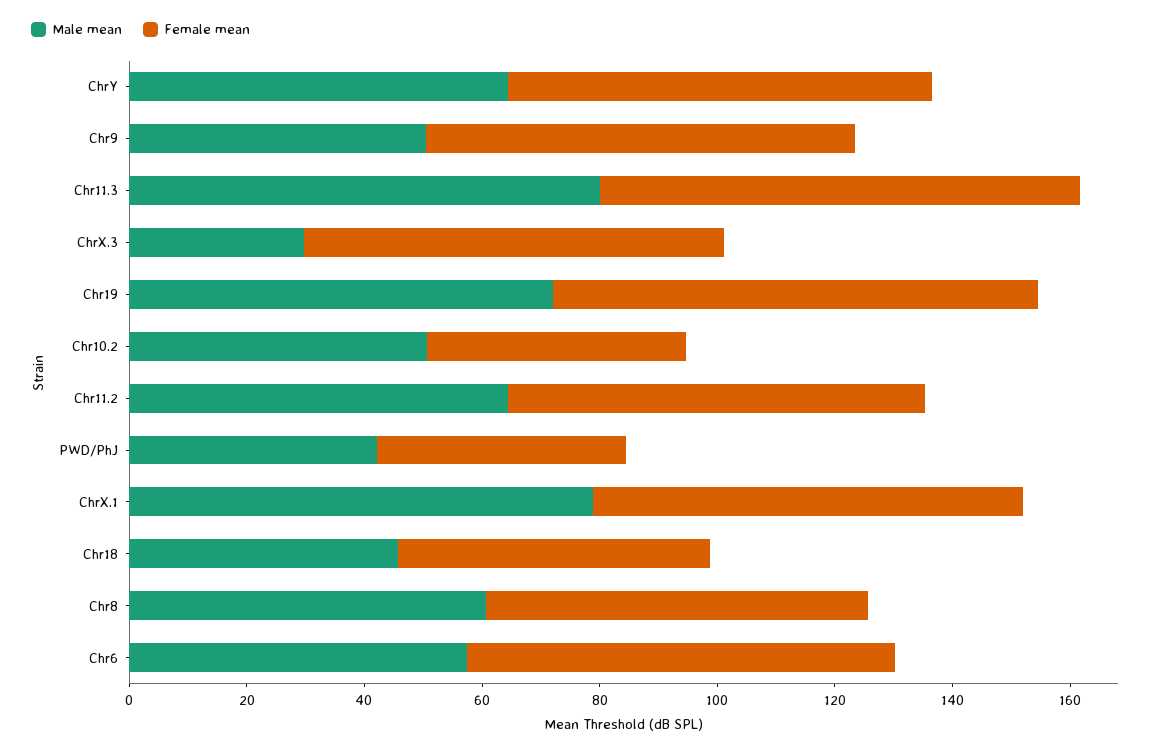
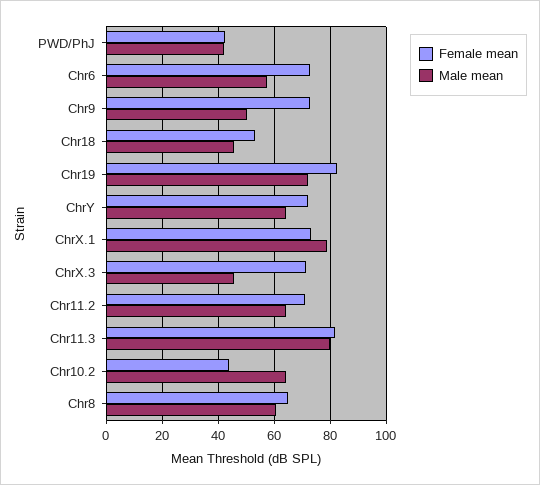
  {
    "Male mean": {
      "ChrY": 65,
      "Chr9": 50,
      "Chr11.3": 80,
-     "ChrX.3": 30,
+     "ChrX.3": 45,
      "Chr19": 72.5,
-     "Chr10.2": 50,
+     "Chr10.2": 65,
      "Chr11.2": 65,
      "PWD/PhJ": 42.5,
      "ChrX.1": 80,
      "Chr18": 45,
      "Chr8": 60,
      "Chr6": 57.5
    },
    "Female mean": {
      "ChrY": 72.5,
      "Chr9": 72.5,
      "Chr11.3": 82.5,
      "ChrX.3": 72.5,
      "Chr19": 82.5,
      "Chr10.2": 45,
      "Chr11.2": 70,
      "PWD/PhJ": 42.5,
      "ChrX.1": 72.5,
      "Chr18": 52.5,
      "Chr8": 65,
      "Chr6": 72.5
    }
  }

